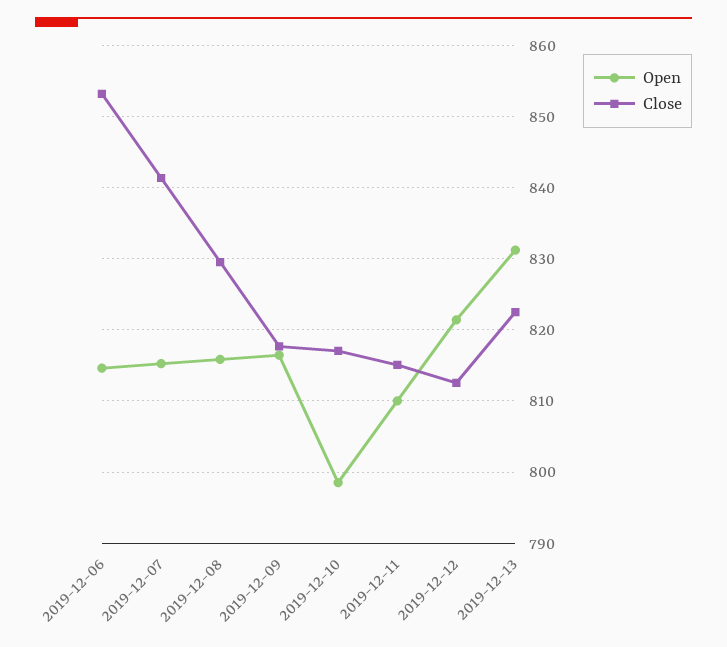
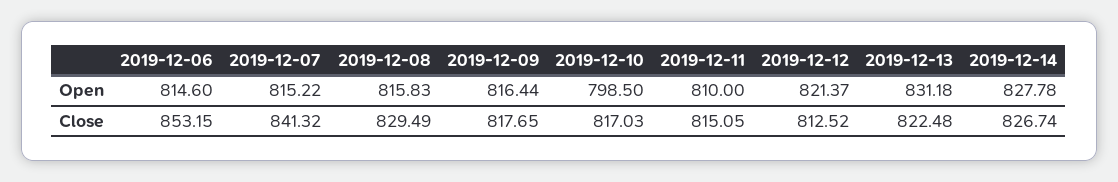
  {
    "Open": {
      "2019-12-06": 814.6,
      "2019-12-07": 815.22,
      "2019-12-08": 815.83,
      "2019-12-09": 816.44,
      "2019-12-10": 798.5,
      "2019-12-11": 810,
      "2019-12-12": 821.37,
-     "2019-12-13": 831.18
+     "2019-12-13": 831.18,
+     "2019-12-14": 827.78
    },
    "Close": {
      "2019-12-06": 853.15,
      "2019-12-07": 841.32,
      "2019-12-08": 829.49,
      "2019-12-09": 817.65,
      "2019-12-10": 817.03,
      "2019-12-11": 815.05,
      "2019-12-12": 812.52,
-     "2019-12-13": 822.48
+     "2019-12-13": 822.48,
+     "2019-12-14": 826.74
    }
  }

